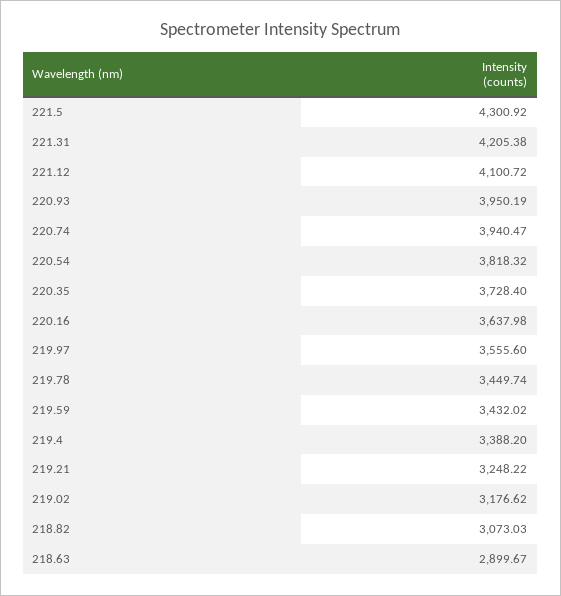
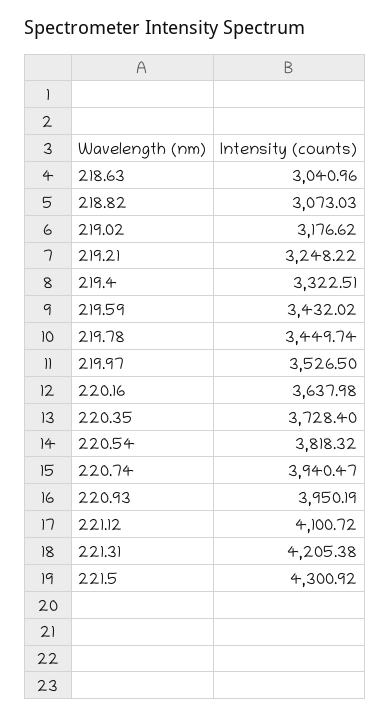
  {
    "221.5": 4300.92,
    "221.31": 4205.38,
    "221.12": 4100.72,
    "220.93": 3950.19,
    "220.74": 3940.47,
    "220.54": 3818.32,
    "220.35": 3728.4,
    "220.16": 3637.98,
-   "219.97": 3555.6,
+   "219.97": 3526.5,
    "219.78": 3449.74,
    "219.59": 3432.02,
-   "219.4": 3388.2,
+   "219.4": 3322.51,
    "219.21": 3248.22,
    "219.02": 3176.62,
    "218.82": 3073.03,
-   "218.63": 2899.67
+   "218.63": 3040.96
  }

